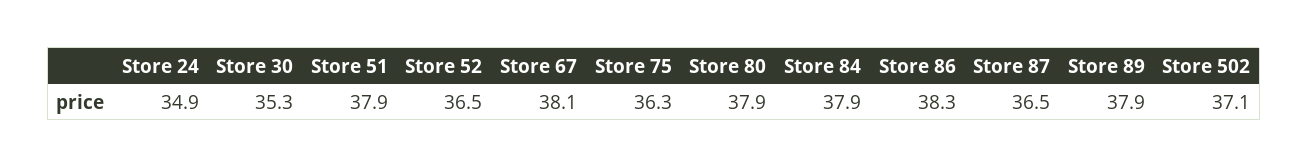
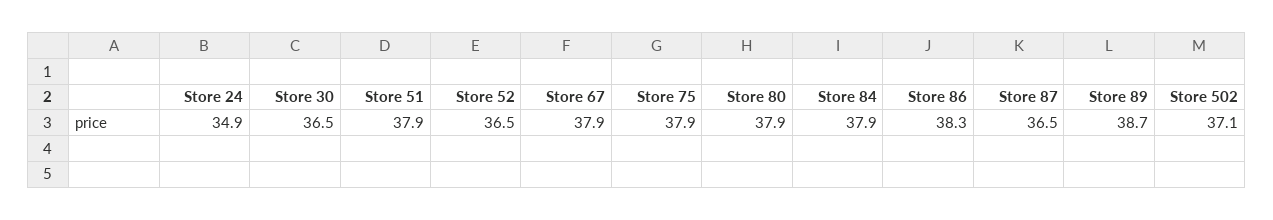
  {
    "Store 24": 34.9,
-   "Store 30": 35.3,
+   "Store 30": 36.5,
    "Store 51": 37.9,
    "Store 52": 36.5,
-   "Store 67": 38.1,
+   "Store 67": 37.9,
-   "Store 75": 36.3,
+   "Store 75": 37.9,
    "Store 80": 37.9,
    "Store 84": 37.9,
    "Store 86": 38.3,
    "Store 87": 36.5,
-   "Store 89": 37.9,
+   "Store 89": 38.7,
    "Store 502": 37.1
  }

